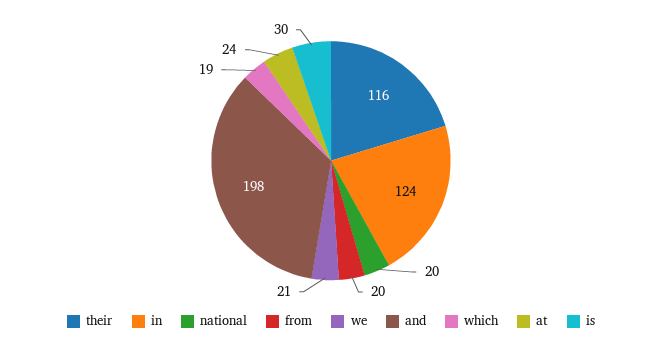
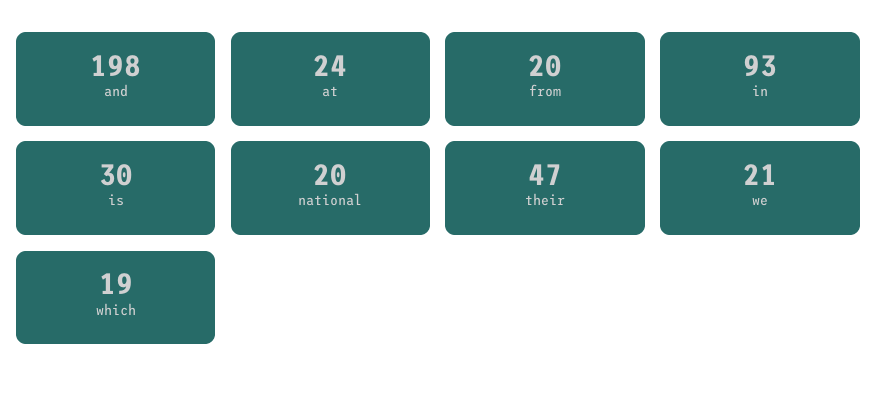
  {
-   "their": 116,
+   "their": 47,
-   "in": 124,
+   "in": 93,
    "national": 20,
    "from": 20,
    "we": 21,
    "and": 198,
    "which": 19,
    "at": 24,
    "is": 30
  }

